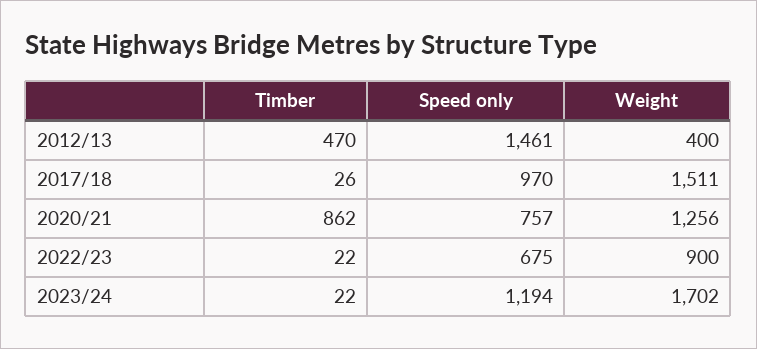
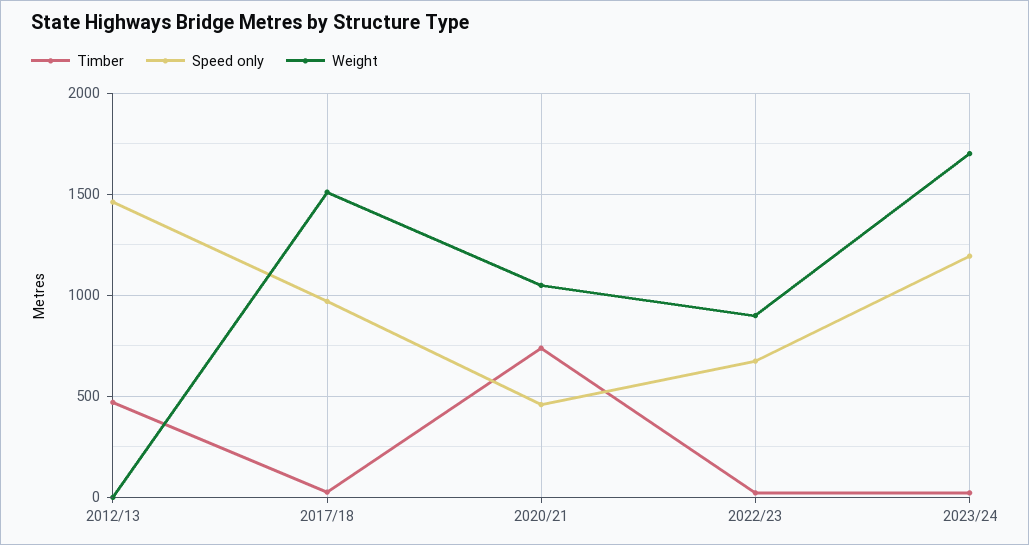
  {
    "Timber": {
      "2012/13": 470,
      "2017/18": 26,
-     "2020/21": 862,
+     "2020/21": 750,
      "2022/23": 22,
      "2023/24": 22
    },
    "Speed only": {
      "2012/13": 1461,
      "2017/18": 970,
-     "2020/21": 757,
+     "2020/21": 450,
      "2022/23": 675,
      "2023/24": 1194
    },
    "Weight": {
-     "2012/13": 400,
+     "2012/13": 0,
      "2017/18": 1511,
-     "2020/21": 1256,
+     "2020/21": 1050,
      "2022/23": 900,
      "2023/24": 1702
    }
  }

